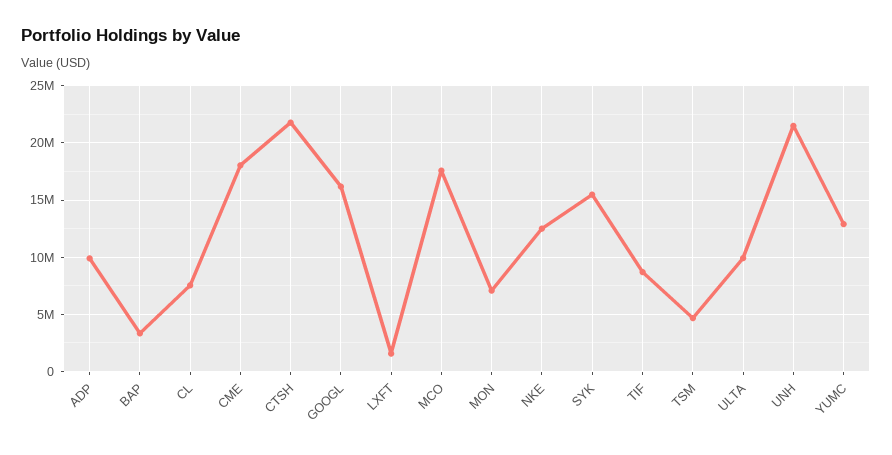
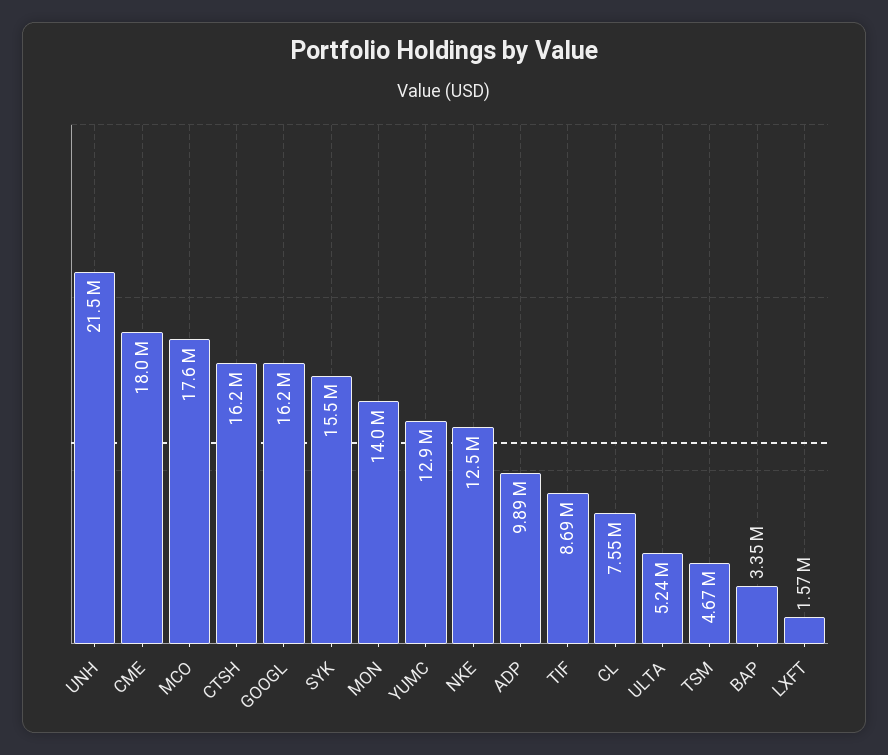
  {
    "ADP": 9890000,
    "BAP": 3350000,
    "CL": 7550000,
    "CME": 18000000,
-   "CTSH": 22000000,
+   "CTSH": 16200000,
    "GOOGL": 16200000,
    "LXFT": 1570000,
    "MCO": 17600000,
-   "MON": 7000000,
+   "MON": 14000000,
    "NKE": 12500000,
    "SYK": 15500000,
    "TIF": 8690000,
    "TSM": 4670000,
-   "ULTA": 10000000,
+   "ULTA": 5240000,
    "UNH": 21500000,
    "YUMC": 12900000
  }

